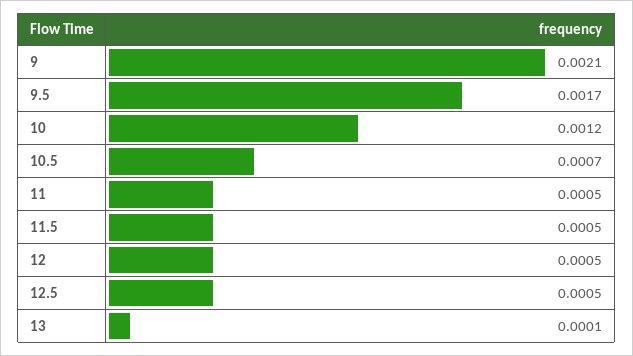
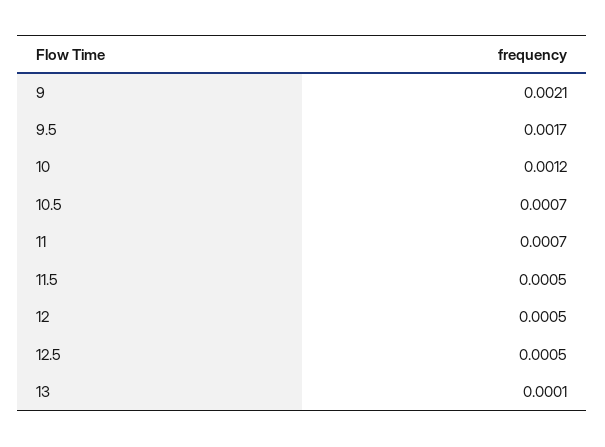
  {
    "9": 0.0021,
    "9.5": 0.0017,
    "10": 0.0012,
    "10.5": 0.0007,
-   "11": 0.0005,
+   "11": 0.0007,
    "11.5": 0.0005,
    "12": 0.0005,
    "12.5": 0.0005,
    "13": 0.0001
  }

